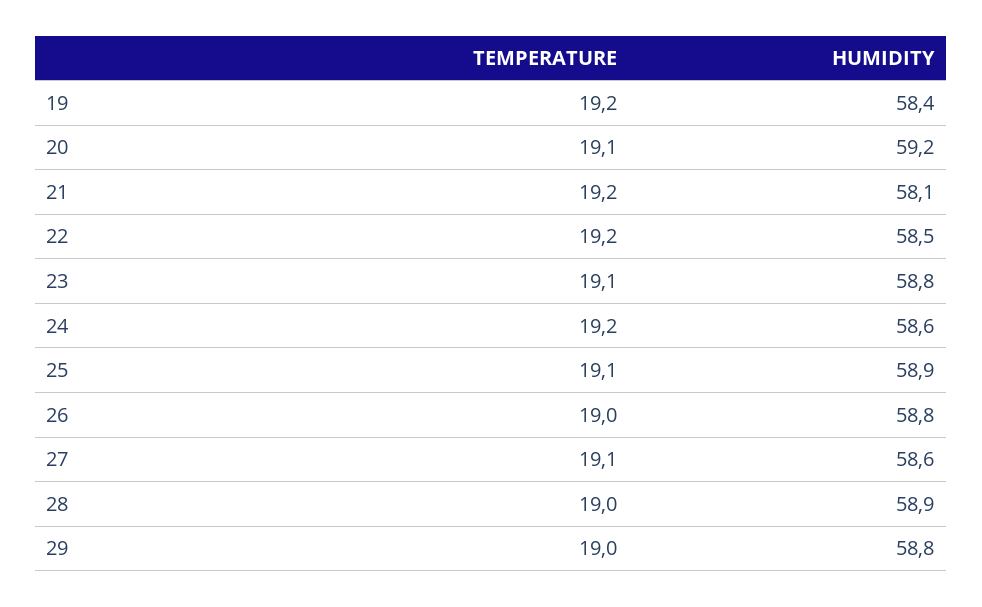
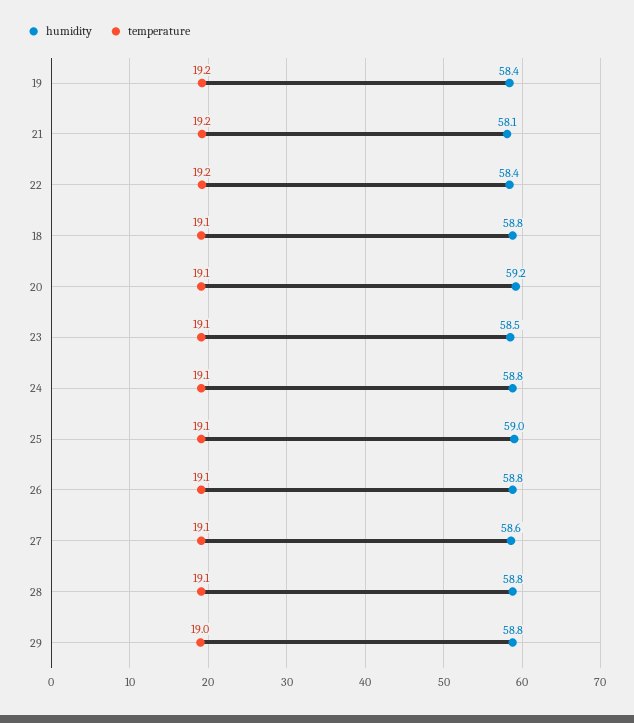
  {
    "TEMPERATURE": {
      "19": 19.2,
      "20": 19.1,
      "21": 19.2,
      "22": 19.2,
      "23": 19.1,
-     "24": 19.2,
+     "24": 19.1,
      "25": 19.1,
-     "26": 19,
+     "26": 19.1,
      "27": 19.1,
-     "28": 19,
+     "28": 19.1,
-     "29": 19
+     "29": 19,
+     "18": 19.1
    },
    "HUMIDITY": {
      "19": 58.4,
      "20": 59.2,
      "21": 58.1,
-     "22": 58.5,
+     "22": 58.4,
-     "23": 58.8,
+     "23": 58.5,
-     "24": 58.6,
+     "24": 58.8,
-     "25": 58.9,
+     "25": 59,
      "26": 58.8,
      "27": 58.6,
-     "28": 58.9,
+     "28": 58.8,
-     "29": 58.8
+     "29": 58.8,
+     "18": 58.8
    }
  }

